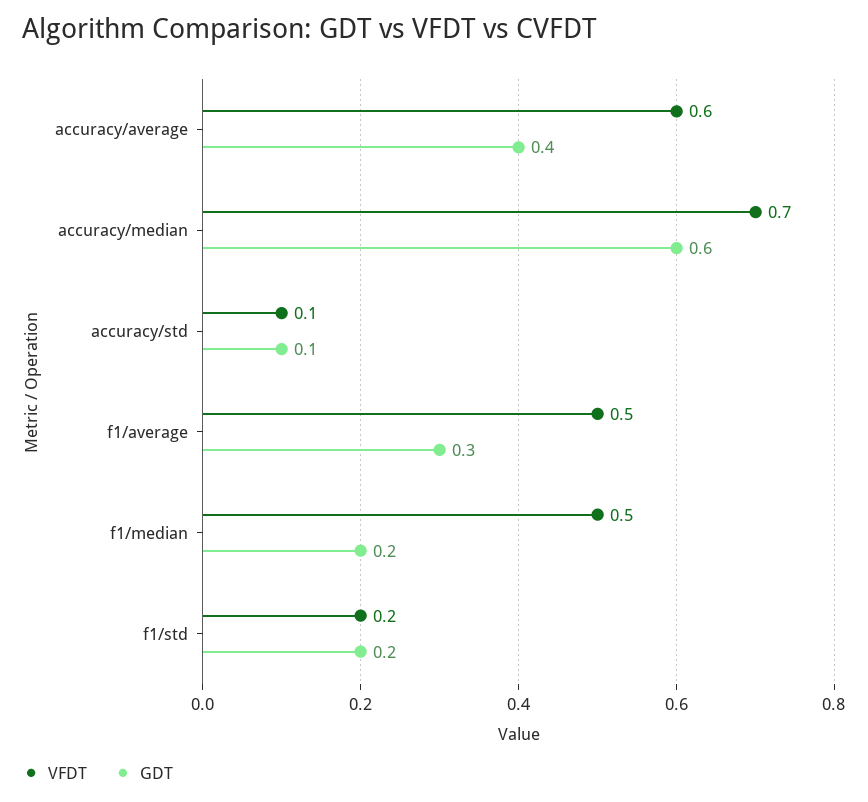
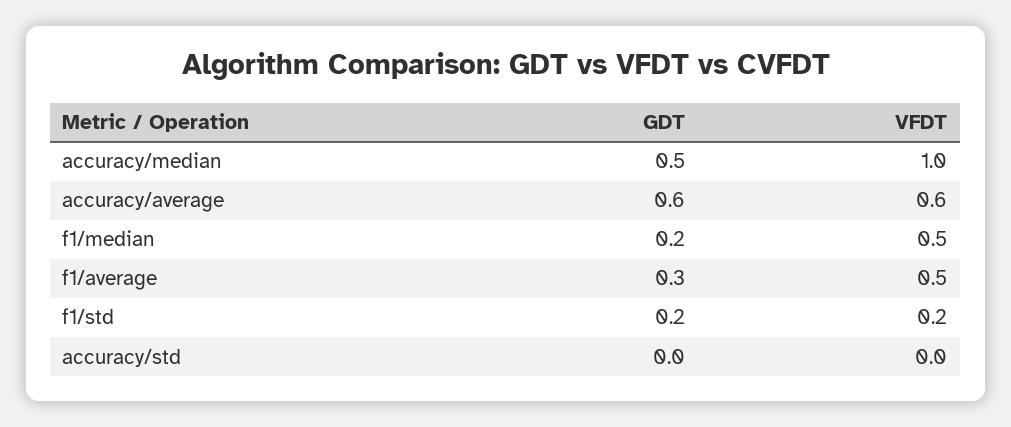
  {
    "VFDT": {
      "accuracy/average": 0.6,
-     "accuracy/median": 0.7,
+     "accuracy/median": 1,
-     "accuracy/std": 0.1,
+     "accuracy/std": 0,
      "f1/average": 0.5,
      "f1/median": 0.5,
      "f1/std": 0.2
    },
    "GDT": {
-     "accuracy/average": 0.4,
+     "accuracy/average": 0.6,
-     "accuracy/median": 0.6,
+     "accuracy/median": 0.5,
-     "accuracy/std": 0.1,
+     "accuracy/std": 0,
      "f1/average": 0.3,
      "f1/median": 0.2,
      "f1/std": 0.2
    }
  }

